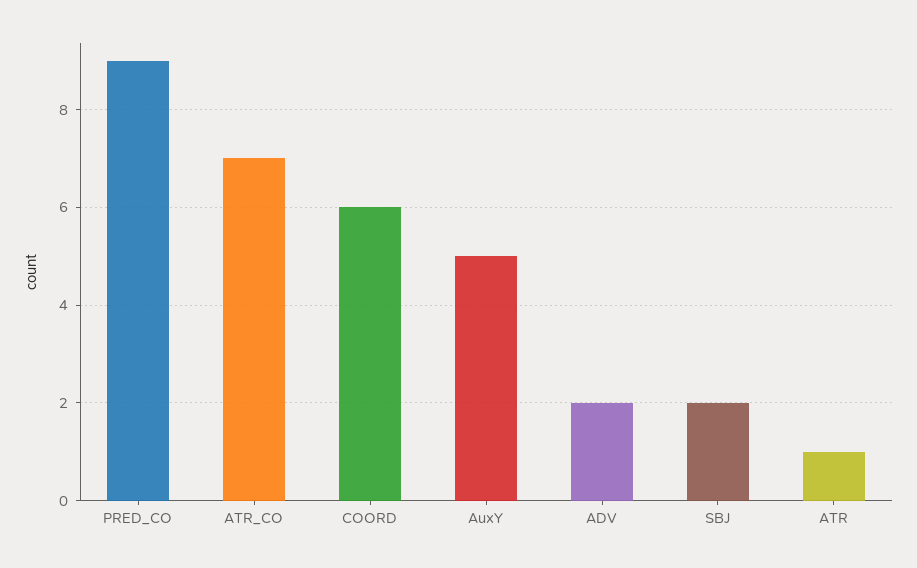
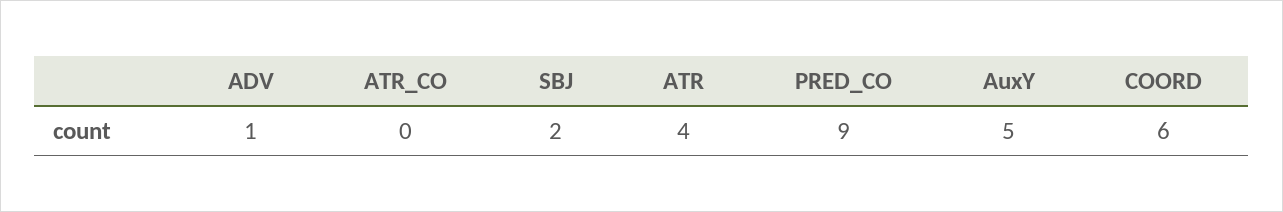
  {
    "PRED_CO": 9,
-   "ATR_CO": 7,
+   "ATR_CO": 0,
    "COORD": 6,
    "AuxY": 5,
-   "ADV": 2,
+   "ADV": 1,
    "SBJ": 2,
-   "ATR": 1
+   "ATR": 4
  }

